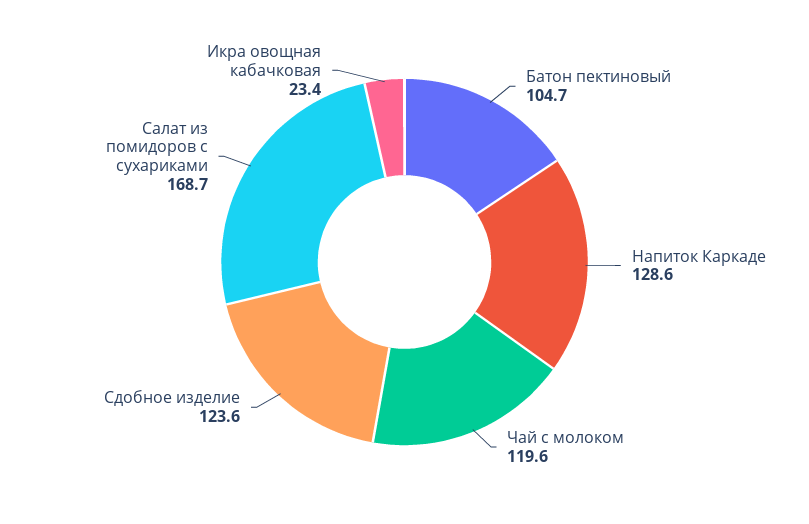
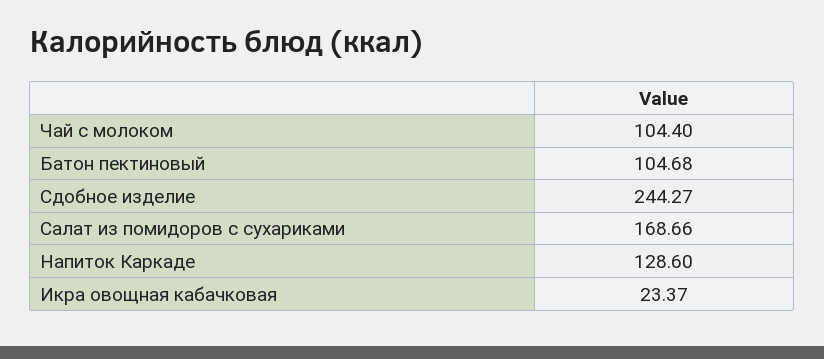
  {
    "Батон пектиновый": 104.68,
    "Напиток Каркаде": 128.6,
-   "Чай с молоком": 119.6,
+   "Чай с молоком": 104.4,
-   "Сдобное изделие": 123.6,
+   "Сдобное изделие": 244.27,
    "Салат из помидоров с сухариками": 168.66,
    "Икра овощная кабачковая": 23.37
  }

